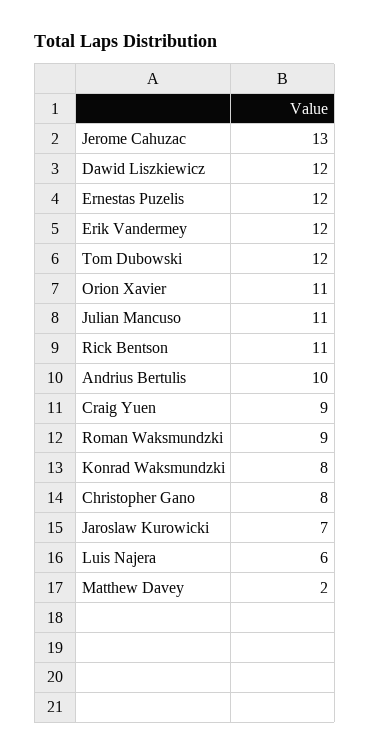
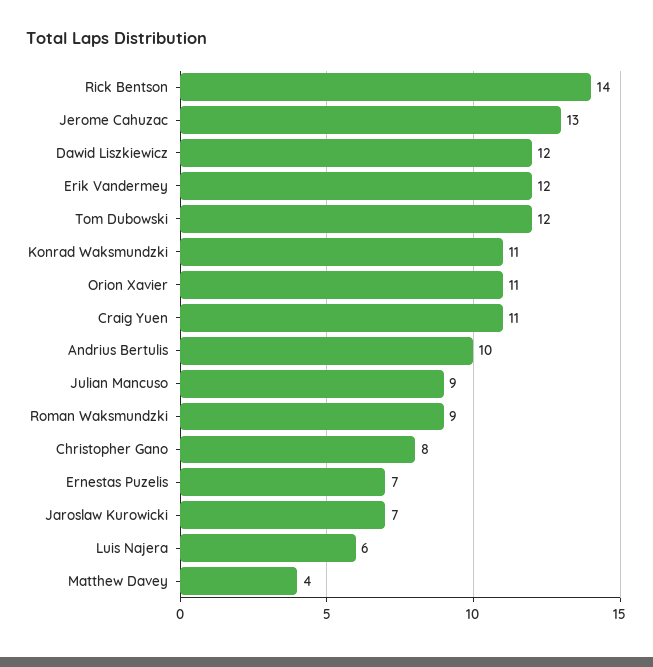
  {
    "Jerome Cahuzac": 13,
    "Dawid Liszkiewicz": 12,
-   "Ernestas Puzelis": 12,
+   "Ernestas Puzelis": 7,
    "Erik Vandermey": 12,
    "Tom Dubowski": 12,
    "Orion Xavier": 11,
-   "Julian Mancuso": 11,
+   "Julian Mancuso": 9,
-   "Rick Bentson": 11,
+   "Rick Bentson": 14,
    "Andrius Bertulis": 10,
-   "Craig Yuen": 9,
+   "Craig Yuen": 11,
    "Roman Waksmundzki": 9,
-   "Konrad Waksmundzki": 8,
+   "Konrad Waksmundzki": 11,
    "Christopher Gano": 8,
    "Jaroslaw Kurowicki": 7,
    "Luis Najera": 6,
-   "Matthew Davey": 2
+   "Matthew Davey": 4
  }

